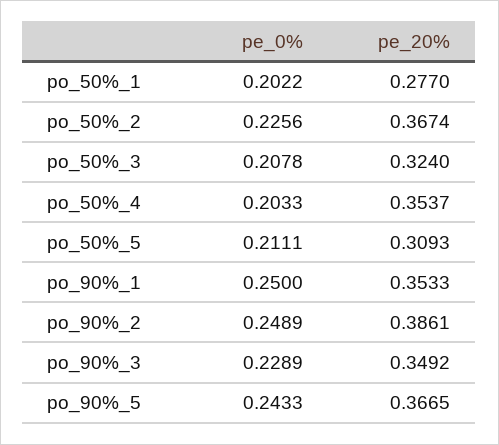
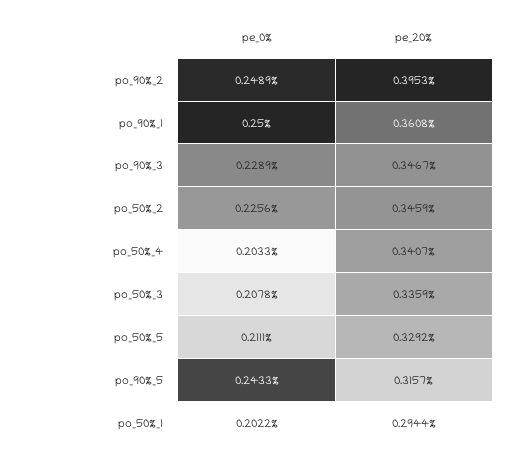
  {
    "pe_0%": {
      "po_50%_1": 0.2022,
      "po_50%_2": 0.2256,
      "po_50%_3": 0.2078,
      "po_50%_4": 0.2033,
      "po_50%_5": 0.2111,
      "po_90%_1": 0.25,
      "po_90%_2": 0.2489,
      "po_90%_3": 0.2289,
      "po_90%_5": 0.2433
    },
    "pe_20%": {
-     "po_50%_1": 0.277,
+     "po_50%_1": 0.2944,
-     "po_50%_2": 0.3674,
+     "po_50%_2": 0.3459,
-     "po_50%_3": 0.324,
+     "po_50%_3": 0.3359,
-     "po_50%_4": 0.3537,
+     "po_50%_4": 0.3407,
-     "po_50%_5": 0.3093,
+     "po_50%_5": 0.3292,
-     "po_90%_1": 0.3533,
+     "po_90%_1": 0.3608,
-     "po_90%_2": 0.3861,
+     "po_90%_2": 0.3953,
-     "po_90%_3": 0.3492,
+     "po_90%_3": 0.3467,
-     "po_90%_5": 0.3665
+     "po_90%_5": 0.3157
    }
  }

